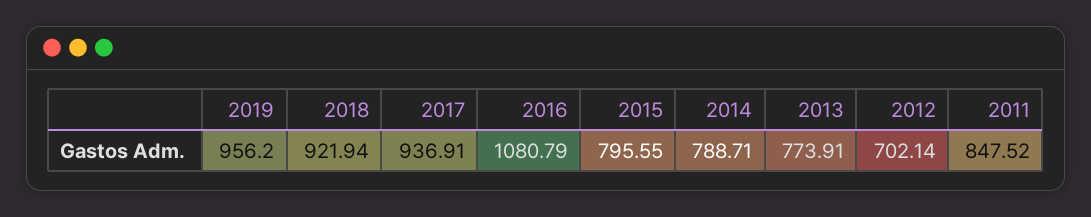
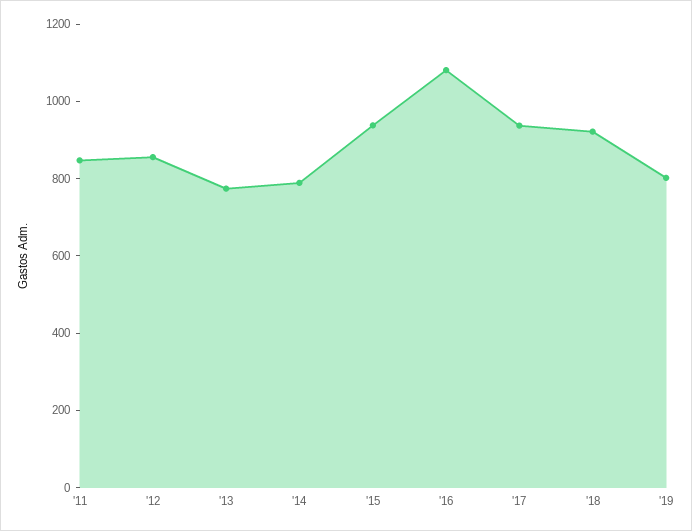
  {
-   "2019": 956.2,
+   "2019": 800,
    "2018": 921.94,
    "2017": 936.91,
    "2016": 1080.79,
-   "2015": 795.55,
+   "2015": 950,
    "2014": 788.71,
    "2013": 773.91,
-   "2012": 702.14,
+   "2012": 850,
    "2011": 847.52
  }

